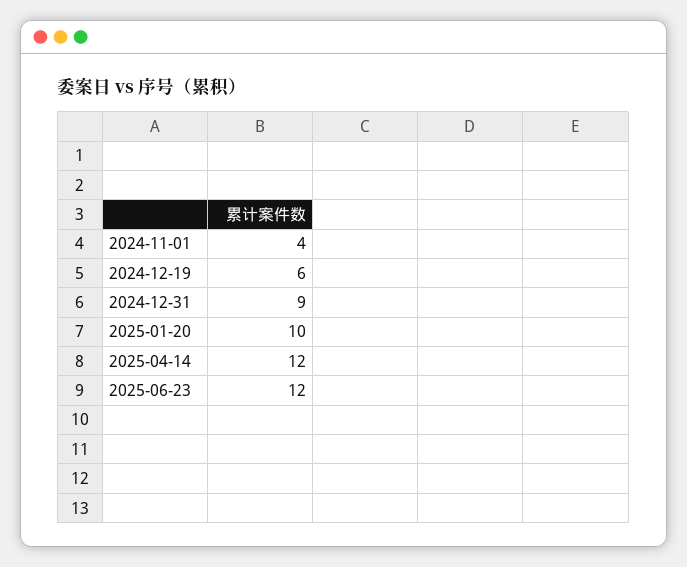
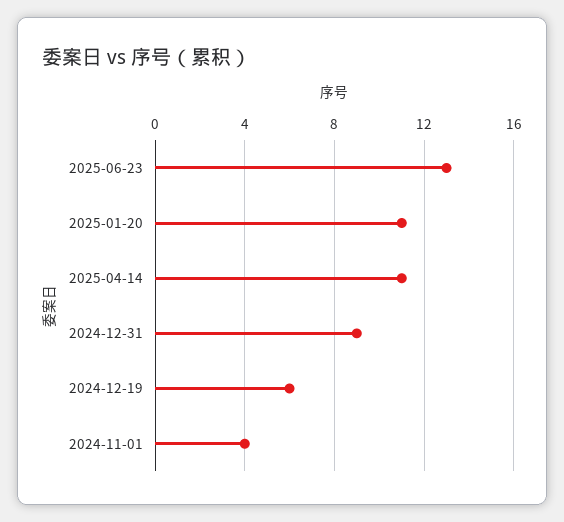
  {
    "2024-11-01": 4,
    "2024-12-19": 6,
    "2024-12-31": 9,
-   "2025-01-20": 10,
+   "2025-01-20": 11,
-   "2025-04-14": 12,
+   "2025-04-14": 11,
-   "2025-06-23": 12
+   "2025-06-23": 13
  }

